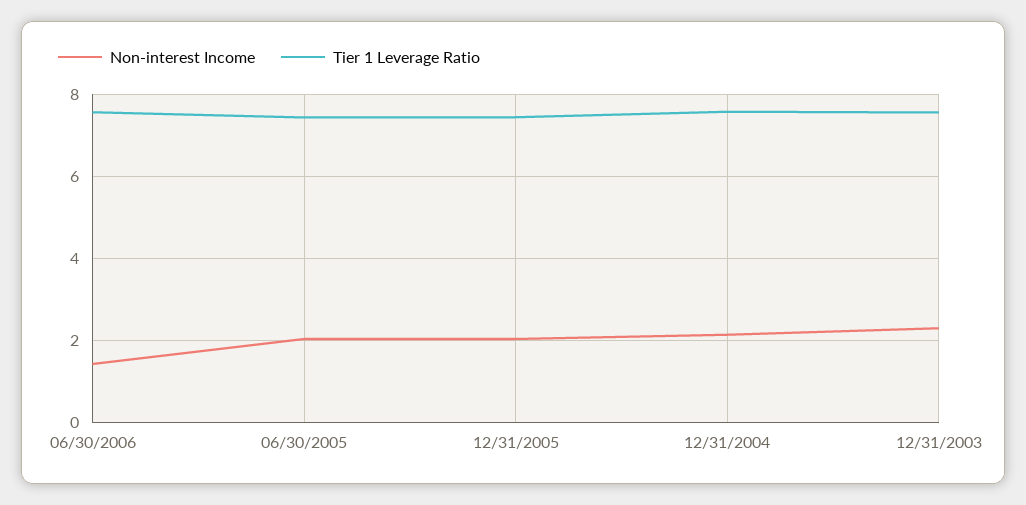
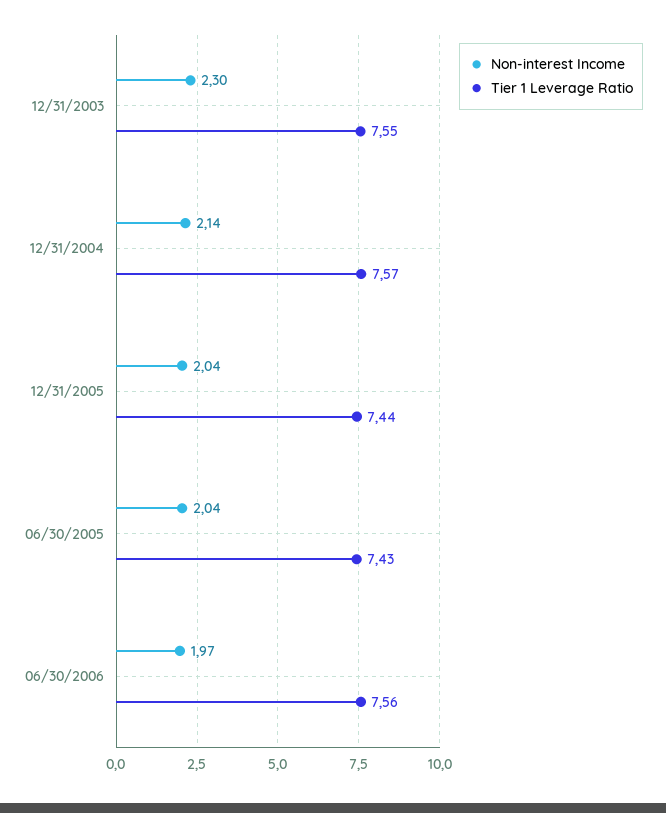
  {
    "Non-interest Income": {
-     "06/30/2006": 1.4,
+     "06/30/2006": 1.97,
      "06/30/2005": 2.04,
      "12/31/2005": 2.04,
      "12/31/2004": 2.14,
      "12/31/2003": 2.3
    },
    "Tier 1 Leverage Ratio": {
      "06/30/2006": 7.56,
      "06/30/2005": 7.43,
      "12/31/2005": 7.44,
      "12/31/2004": 7.57,
      "12/31/2003": 7.55
    }
  }

